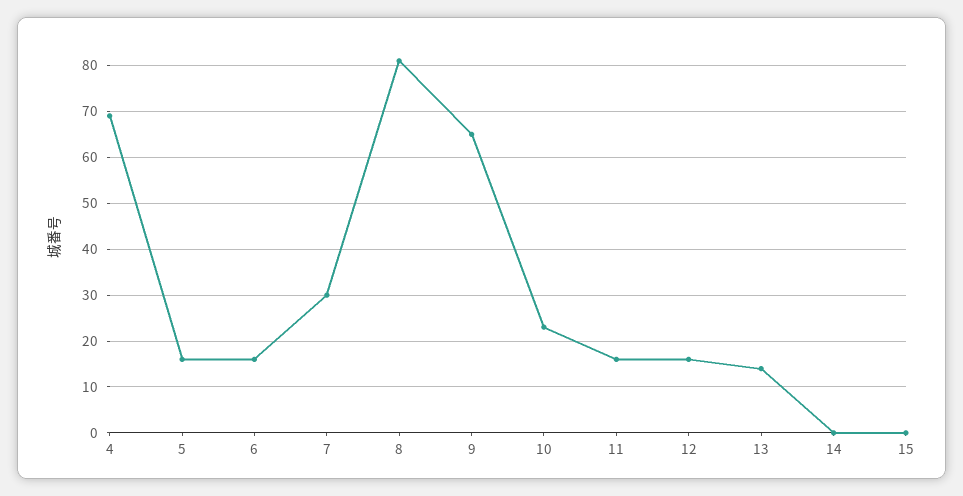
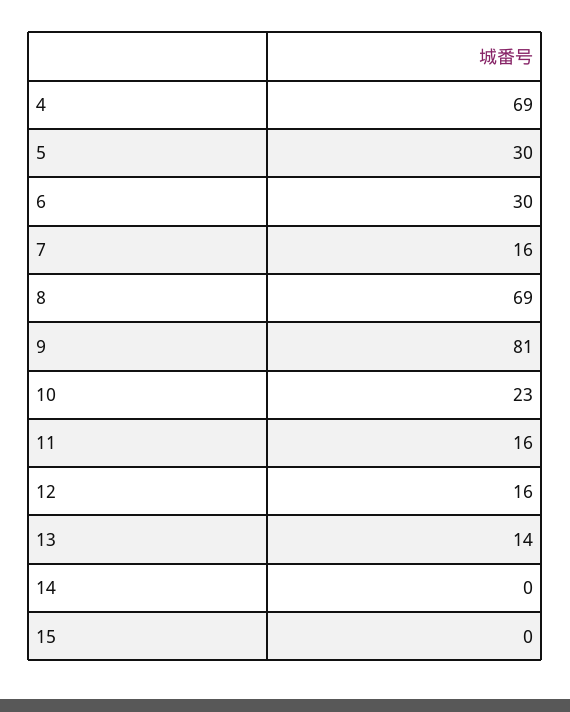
  {
    "4": 69,
-   "5": 15,
+   "5": 30,
-   "6": 15,
+   "6": 30,
-   "7": 30,
+   "7": 16,
-   "8": 80,
+   "8": 69,
-   "9": 65,
+   "9": 81,
    "10": 23,
    "11": 16,
    "12": 16,
    "13": 14,
    "14": 0,
    "15": 0
  }

